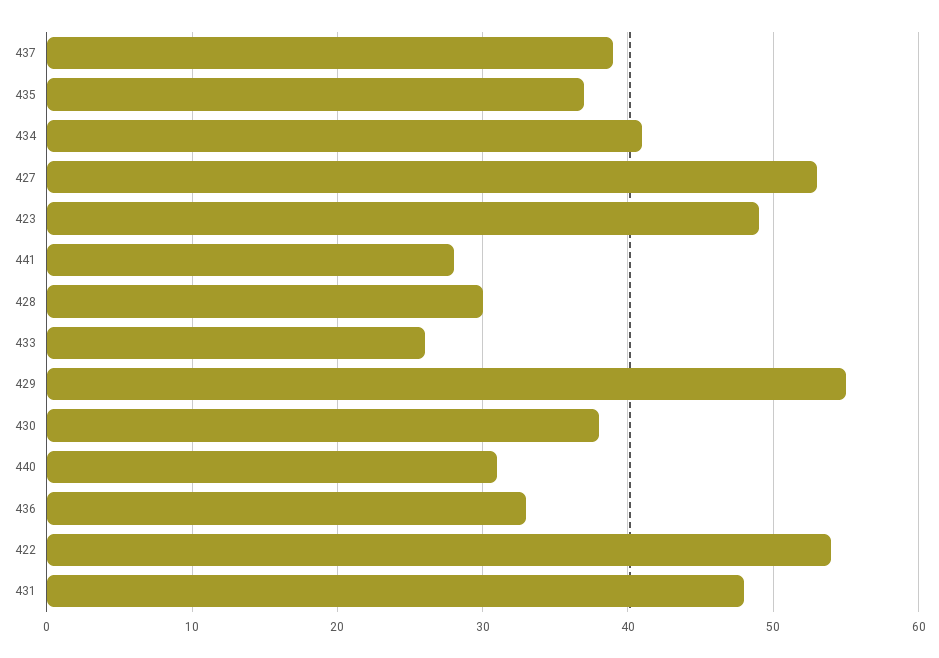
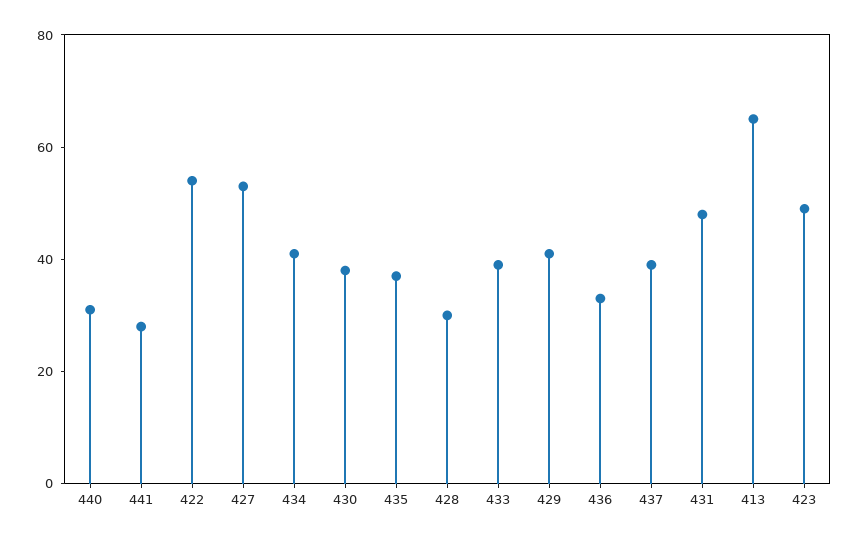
  {
    "437": 39,
    "435": 37,
    "434": 41,
    "427": 53,
    "423": 49,
    "441": 28,
    "428": 30,
-   "433": 26,
+   "433": 40,
-   "429": 55,
+   "429": 40,
    "430": 38,
    "440": 31,
    "436": 33,
    "422": 54,
-   "431": 48
+   "431": 48,
+   "413": 65
  }

